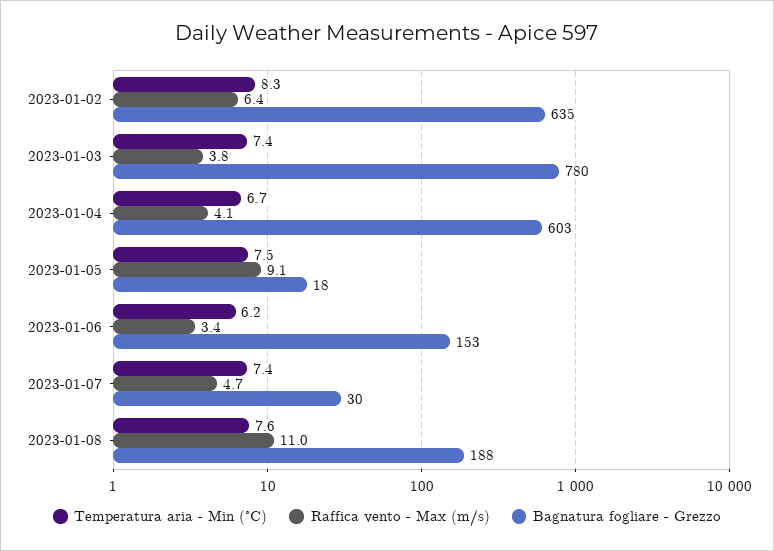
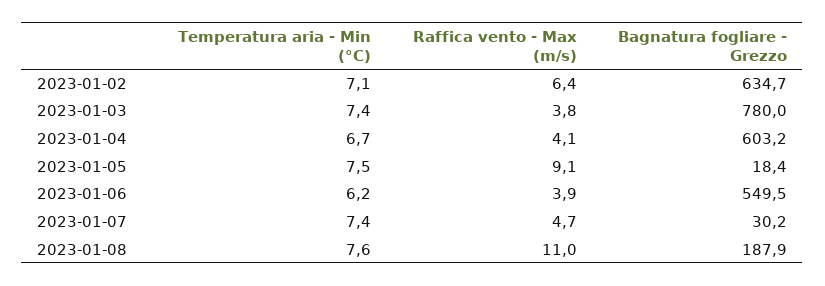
  {
    "Temperatura aria - Min (°C)": {
-     "2023-01-02": 8.3,
+     "2023-01-02": 7.1,
      "2023-01-03": 7.4,
      "2023-01-04": 6.7,
      "2023-01-05": 7.5,
      "2023-01-06": 6.2,
      "2023-01-07": 7.4,
      "2023-01-08": 7.6
    },
    "Raffica vento - Max (m/s)": {
      "2023-01-02": 6.4,
      "2023-01-03": 3.8,
      "2023-01-04": 4.1,
      "2023-01-05": 9.1,
-     "2023-01-06": 3.4,
+     "2023-01-06": 3.9,
      "2023-01-07": 4.7,
      "2023-01-08": 11
    },
    "Bagnatura fogliare - Grezzo": {
      "2023-01-02": 634.7,
      "2023-01-03": 780,
      "2023-01-04": 603.2,
      "2023-01-05": 18.4,
-     "2023-01-06": 153,
+     "2023-01-06": 549.5,
      "2023-01-07": 30.2,
      "2023-01-08": 187.9
    }
  }

